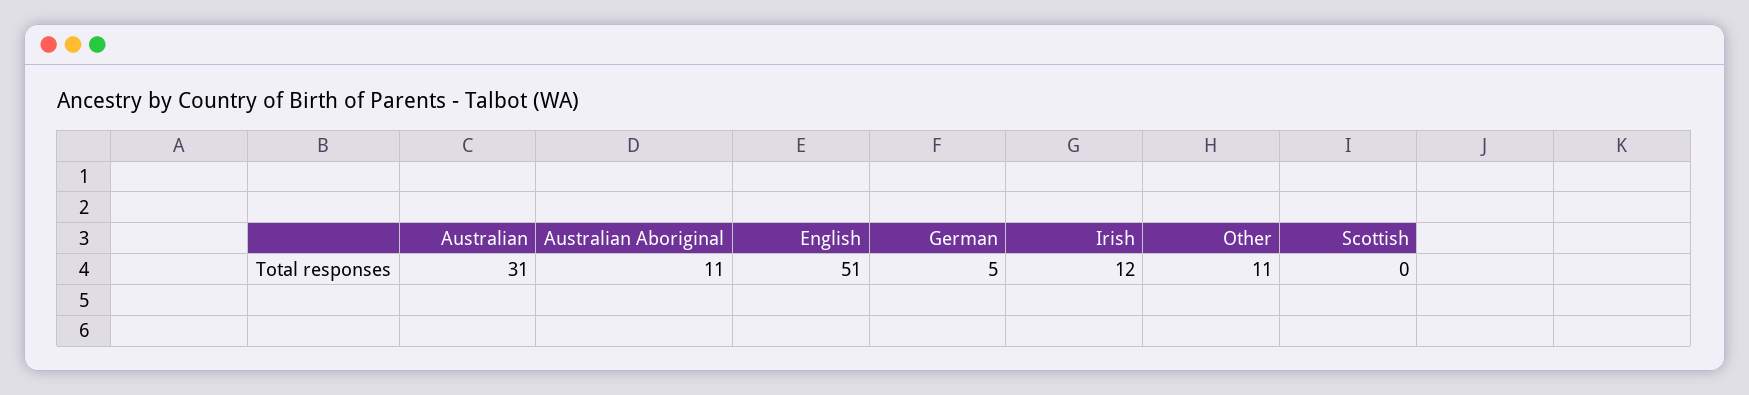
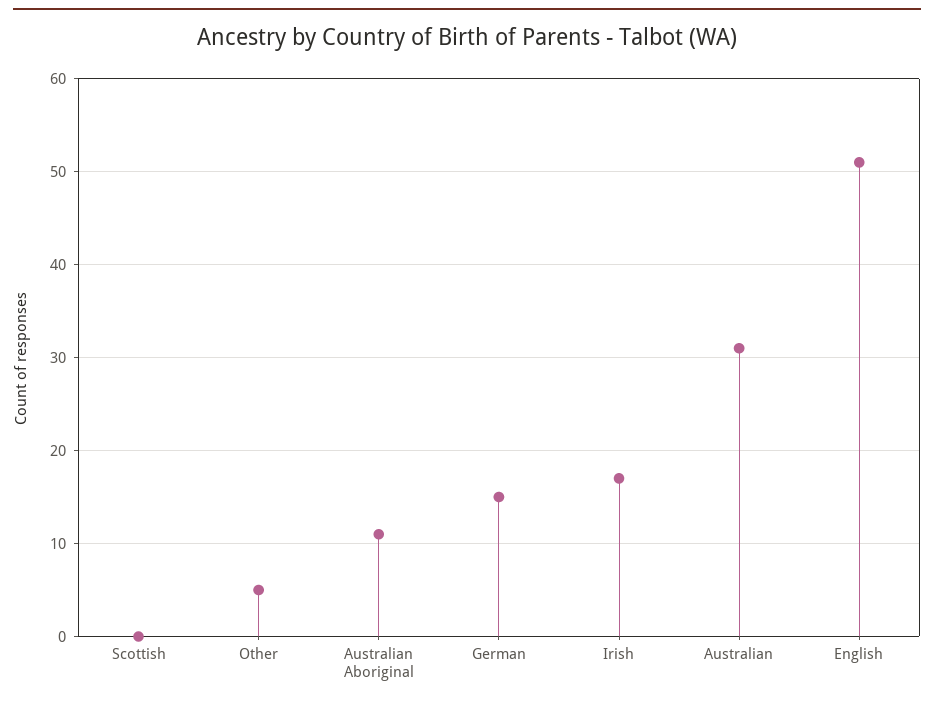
  {
    "Australian": 31,
    "Australian Aboriginal": 11,
    "English": 51,
-   "German": 5,
+   "German": 15,
-   "Irish": 12,
+   "Irish": 17,
-   "Other": 11,
+   "Other": 5,
    "Scottish": 0
  }

